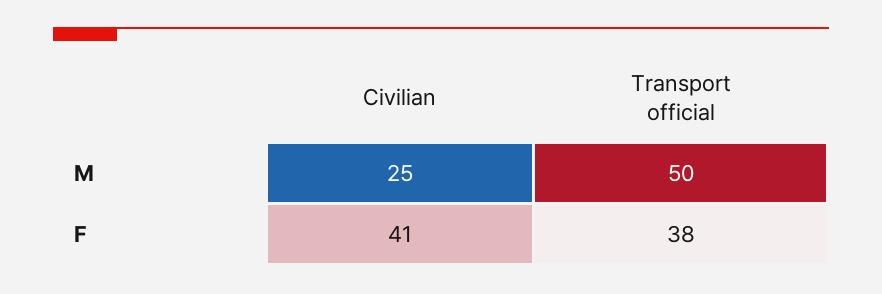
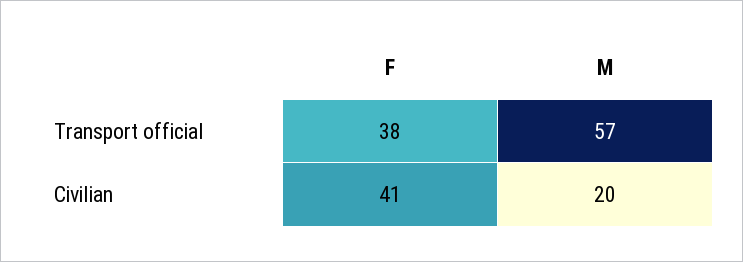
  {
    "Civilian": {
-     "M": 25,
+     "M": 20,
      "F": 41
    },
    "Transport official": {
-     "M": 50,
+     "M": 57,
      "F": 38
    }
  }

